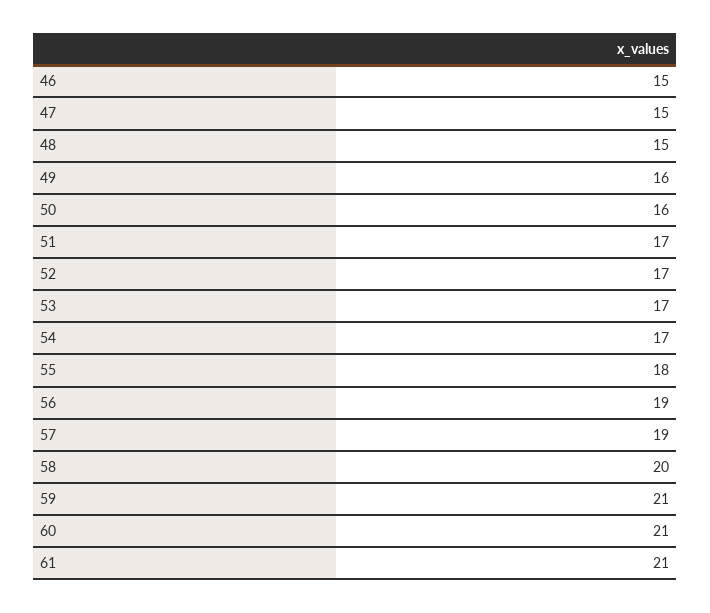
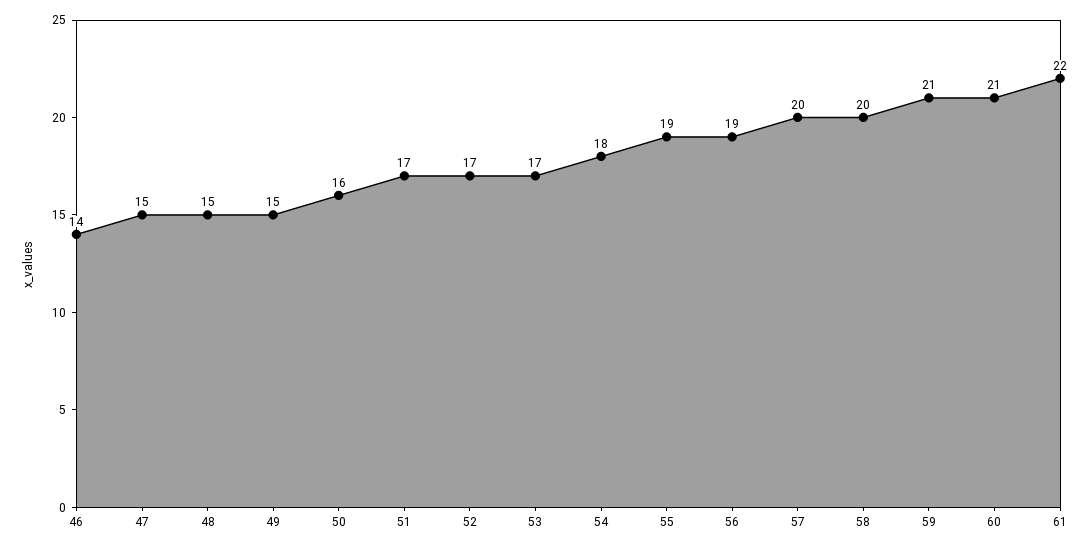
  {
-   "46": 15,
+   "46": 14,
    "47": 15,
    "48": 15,
-   "49": 16,
+   "49": 15,
    "50": 16,
    "51": 17,
    "52": 17,
    "53": 17,
-   "54": 17,
+   "54": 18,
-   "55": 18,
+   "55": 19,
    "56": 19,
-   "57": 19,
+   "57": 20,
    "58": 20,
    "59": 21,
    "60": 21,
-   "61": 21
+   "61": 22
  }

